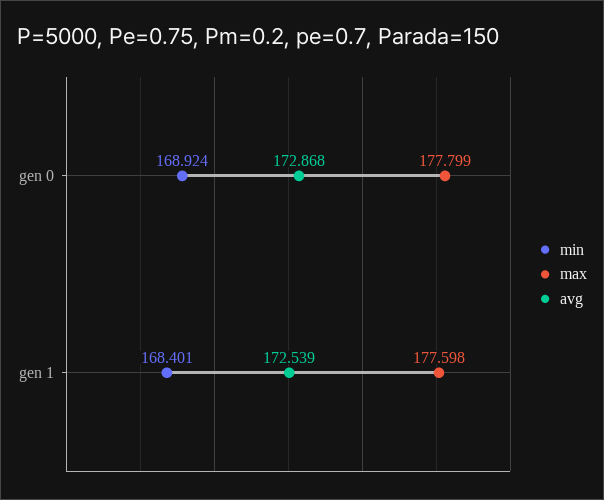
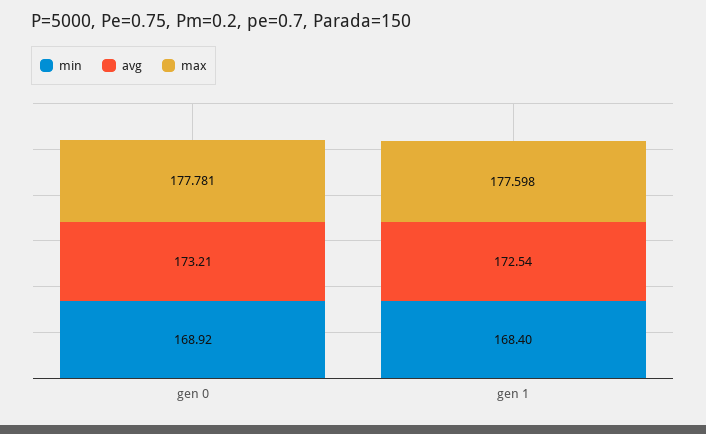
  {
    "min": {
      "gen 0": 168.924,
      "gen 1": 168.401
    },
    "max": {
-     "gen 0": 177.799,
+     "gen 0": 177.781,
      "gen 1": 177.598
    },
    "avg": {
-     "gen 0": 172.868,
+     "gen 0": 173.21,
      "gen 1": 172.539
    }
  }

